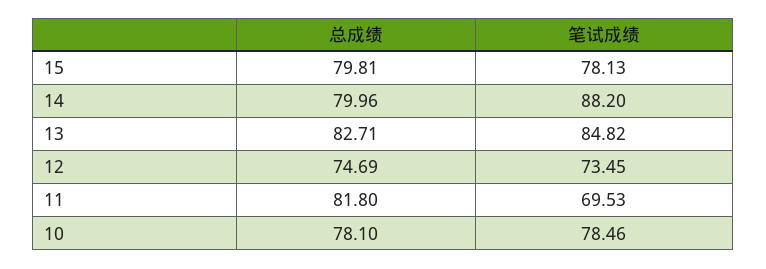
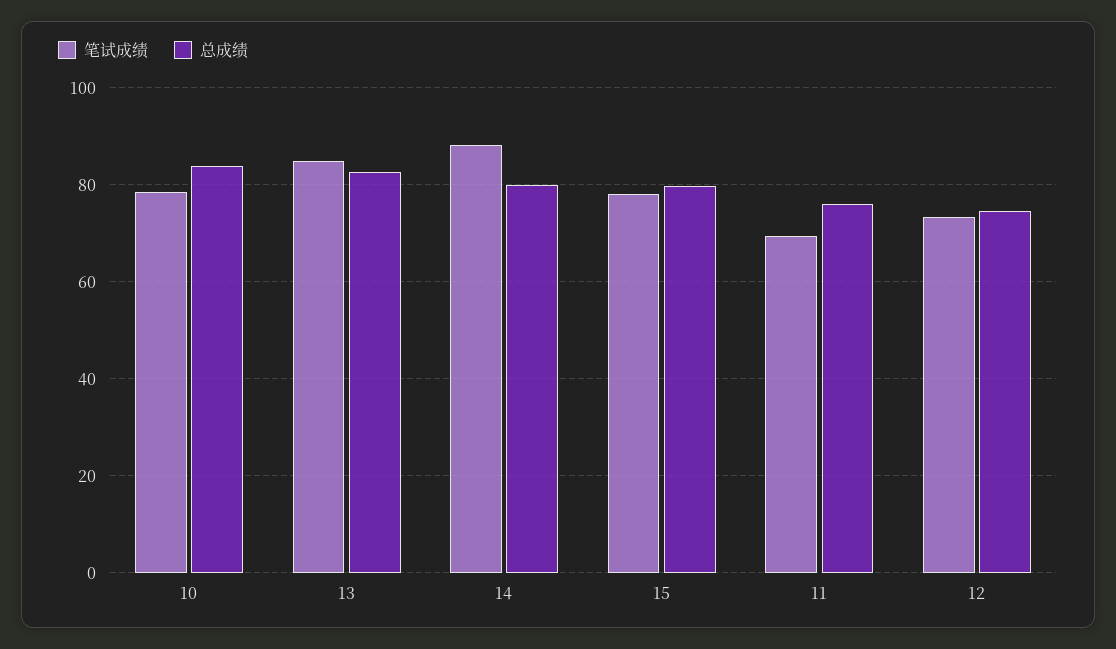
  {
    "总成绩": {
      "15": 79.81,
      "14": 79.96,
      "13": 82.71,
      "12": 74.69,
-     "11": 81.8,
+     "11": 76,
-     "10": 78.1
+     "10": 84
    },
    "笔试成绩": {
      "15": 78.13,
      "14": 88.2,
      "13": 84.82,
      "12": 73.45,
      "11": 69.53,
      "10": 78.46
    }
  }

